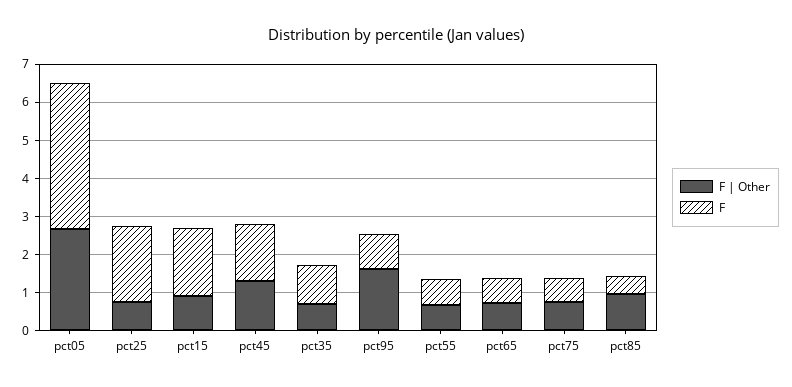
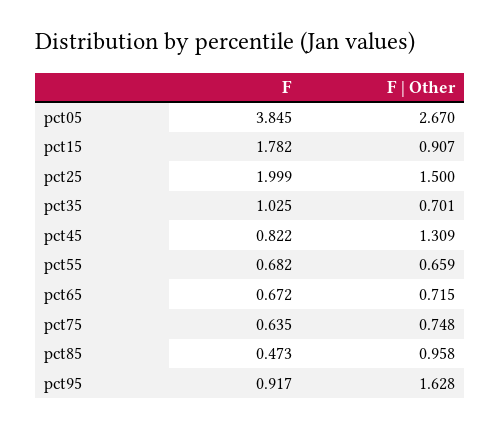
  {
    "F | Other": {
      "pct05": 2.67,
-     "pct25": 0.75,
+     "pct25": 1.5,
      "pct15": 0.907,
      "pct45": 1.309,
      "pct35": 0.701,
      "pct95": 1.628,
      "pct55": 0.659,
      "pct65": 0.715,
      "pct75": 0.748,
      "pct85": 0.958
    },
    "F": {
      "pct05": 3.845,
      "pct25": 1.999,
      "pct15": 1.782,
-     "pct45": 1.5,
+     "pct45": 0.822,
      "pct35": 1.025,
      "pct95": 0.917,
      "pct55": 0.682,
      "pct65": 0.672,
      "pct75": 0.635,
      "pct85": 0.473
    }
  }

